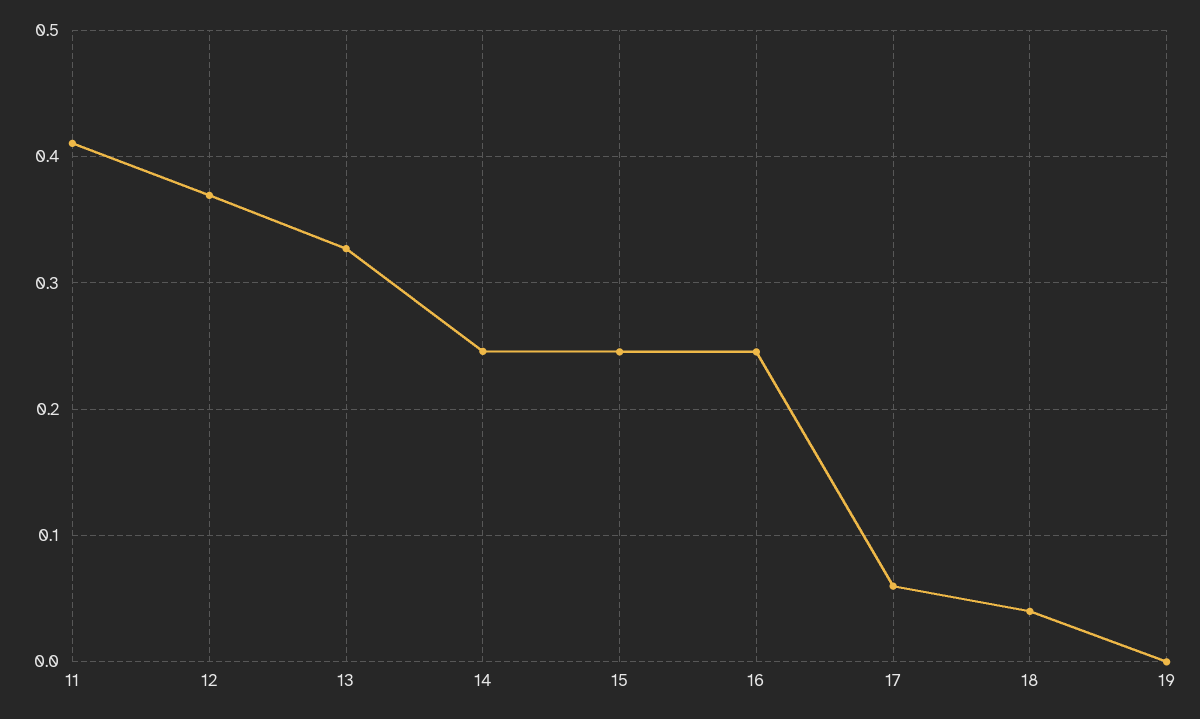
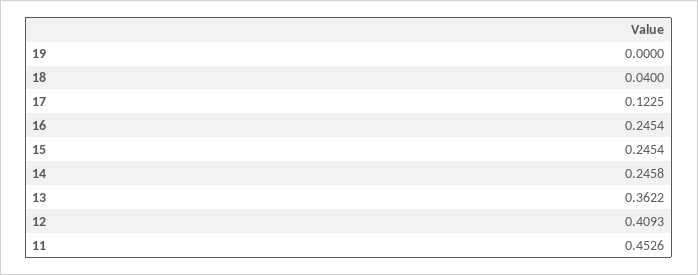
  {
-   "11": 0.41,
+   "11": 0.4526,
-   "12": 0.37,
+   "12": 0.4093,
-   "13": 0.33,
+   "13": 0.3622,
    "14": 0.2458,
    "15": 0.2454,
    "16": 0.2454,
-   "17": 0.06,
+   "17": 0.1225,
    "18": 0.04,
    "19": 0
  }

